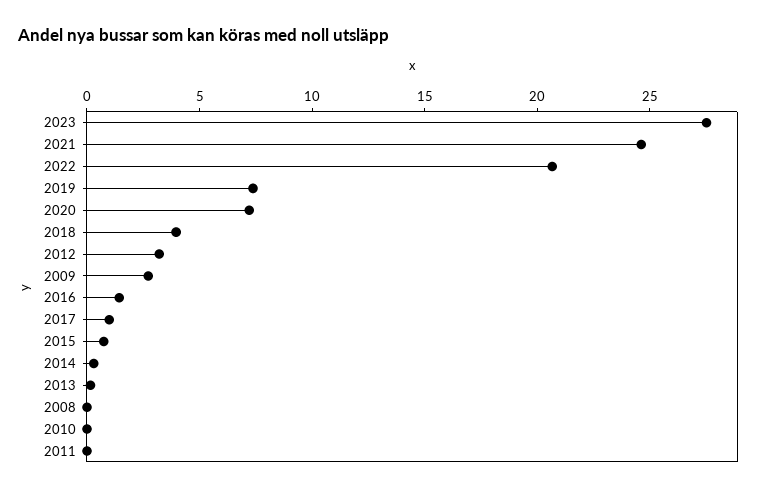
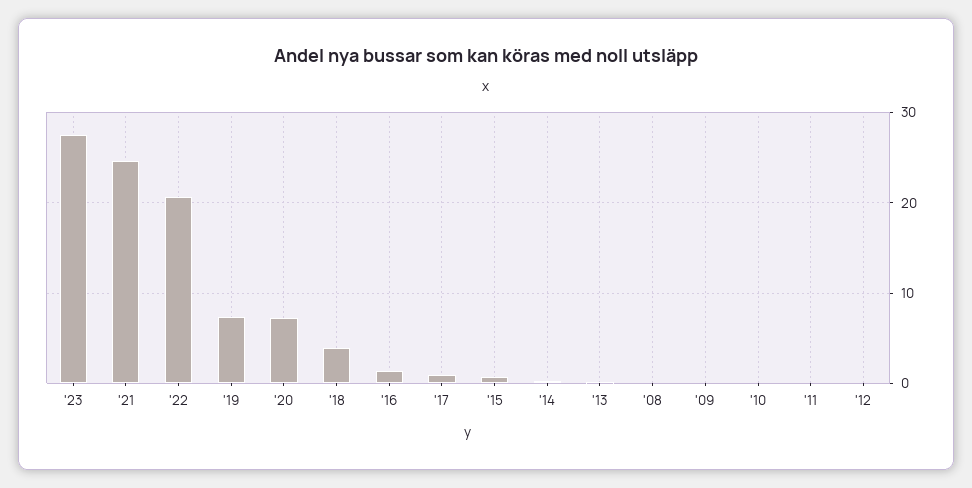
  {
    "2023": 28,
    "2021": 25,
    "2022": 21,
    "2019": 7,
    "2020": 7,
    "2018": 4,
-   "2012": 3,
+   "2012": 0,
-   "2009": 3,
+   "2009": 0,
    "2016": 1,
    "2017": 1,
    "2015": 1,
    "2014": 0,
    "2013": 0,
    "2008": 0,
    "2010": 0,
    "2011": 0
  }

